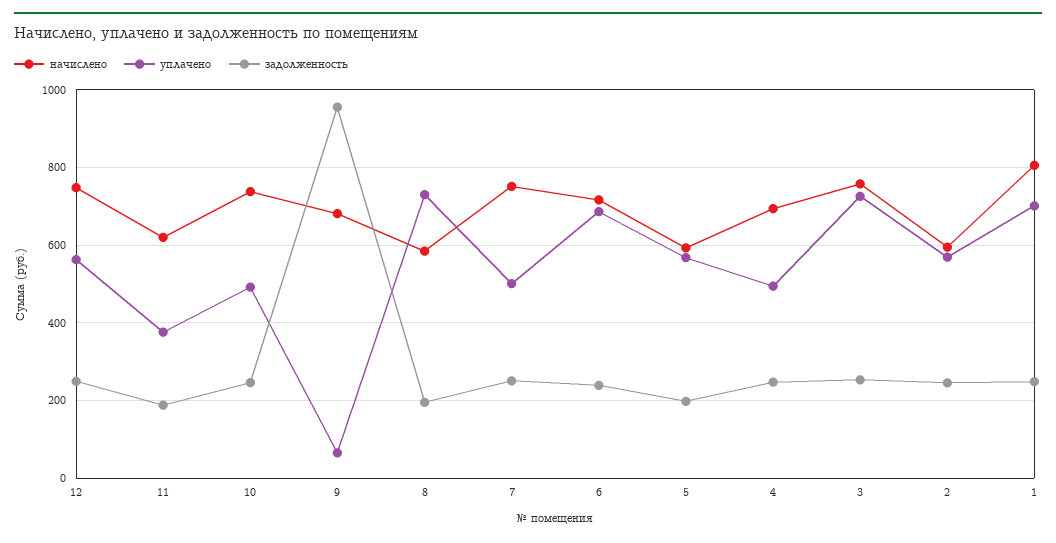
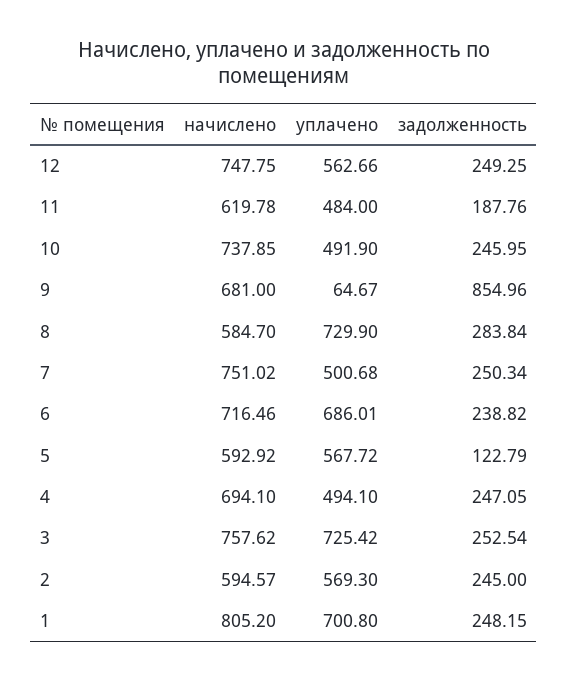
  {
    "начислено": {
      "12": 747.75,
      "11": 619.78,
      "10": 737.85,
      "9": 681,
      "8": 584.7,
      "7": 751.02,
      "6": 716.46,
      "5": 592.92,
      "4": 694.1,
      "3": 757.62,
      "2": 594.57,
      "1": 805.2
    },
    "уплачено": {
      "12": 562.66,
-     "11": 380,
+     "11": 484,
      "10": 491.9,
      "9": 64.67,
      "8": 729.9,
      "7": 500.68,
      "6": 686.01,
      "5": 567.72,
      "4": 494.1,
      "3": 725.42,
      "2": 569.3,
      "1": 700.8
    },
    "задолженность": {
      "12": 249.25,
      "11": 187.76,
      "10": 245.95,
-     "9": 960,
+     "9": 854.96,
-     "8": 200,
+     "8": 283.84,
      "7": 250.34,
      "6": 238.82,
-     "5": 200,
+     "5": 122.79,
      "4": 247.05,
      "3": 252.54,
      "2": 245,
      "1": 248.15
    }
  }

